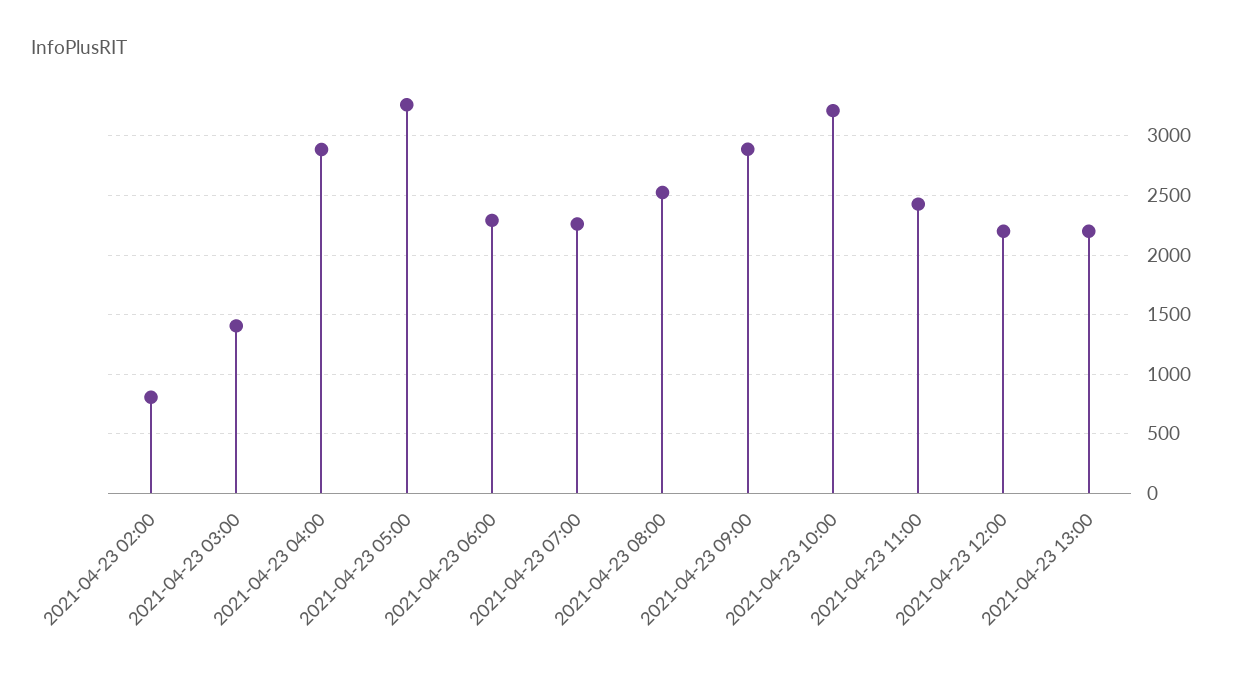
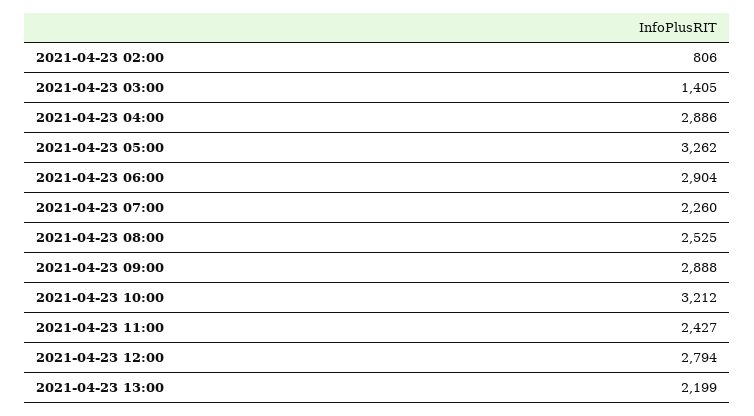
  {
    "2021-04-23 02:00": 806,
    "2021-04-23 03:00": 1405,
    "2021-04-23 04:00": 2886,
    "2021-04-23 05:00": 3262,
-   "2021-04-23 06:00": 2300,
+   "2021-04-23 06:00": 2904,
    "2021-04-23 07:00": 2260,
    "2021-04-23 08:00": 2525,
    "2021-04-23 09:00": 2888,
    "2021-04-23 10:00": 3212,
    "2021-04-23 11:00": 2427,
-   "2021-04-23 12:00": 2200,
+   "2021-04-23 12:00": 2794,
    "2021-04-23 13:00": 2199
  }

